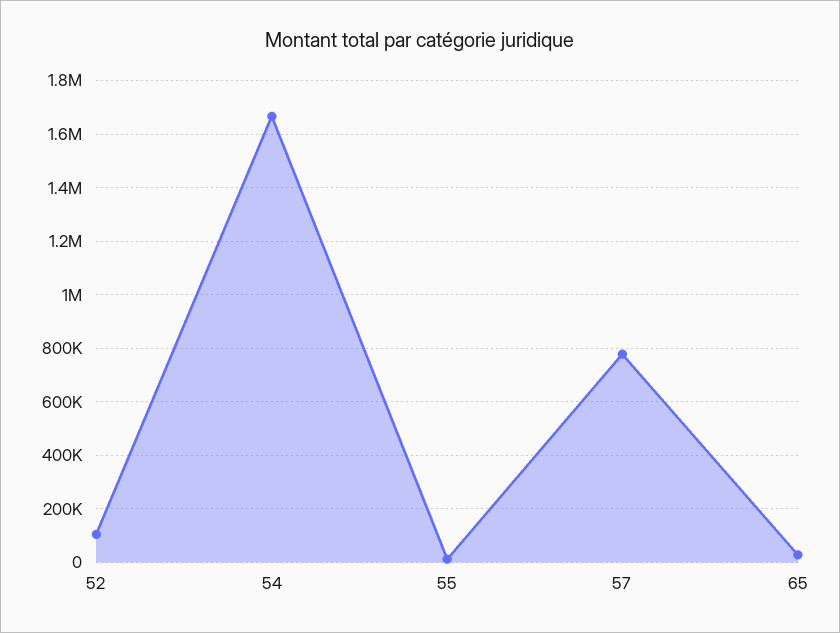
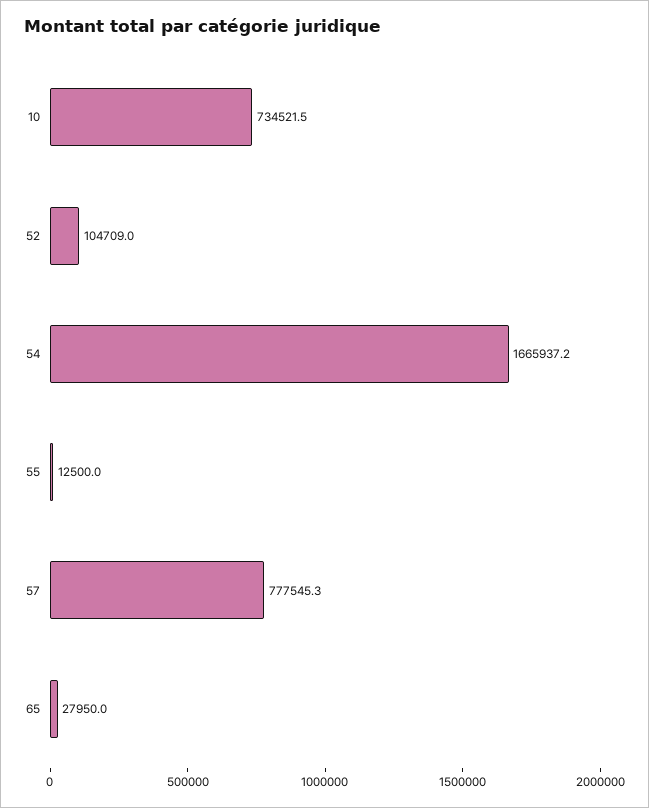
  {
    "52": 104709,
    "54": 1665937.2,
    "55": 12500,
    "57": 777545.3,
-   "65": 27950
+   "65": 27950,
+   "10": 734521.5
  }

